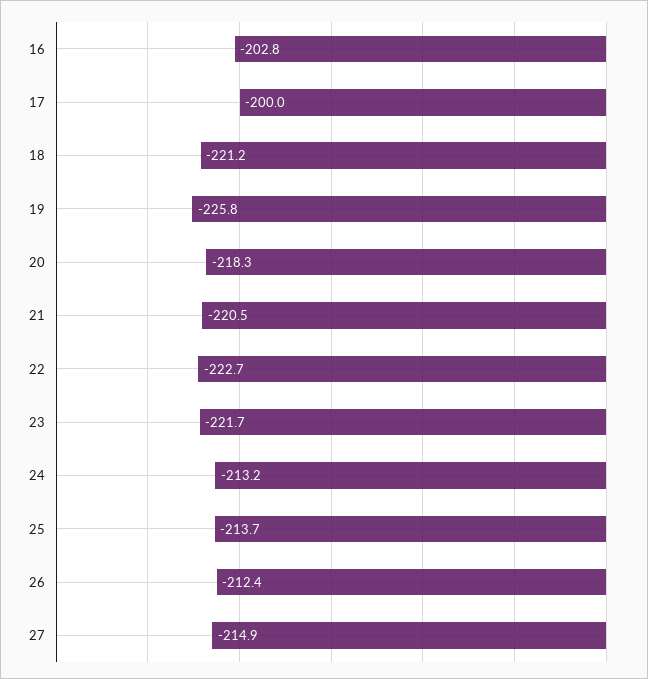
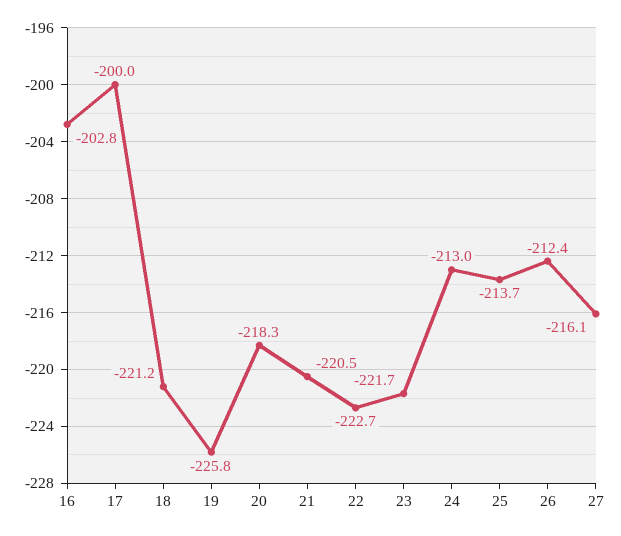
  {
    "16": -202.8,
    "17": -200,
    "18": -221.2,
    "19": -225.8,
    "20": -218.3,
    "21": -220.5,
    "22": -222.7,
    "23": -221.7,
-   "24": -213.2,
+   "24": -213,
    "25": -213.7,
    "26": -212.4,
-   "27": -214.9
+   "27": -216.1
  }

